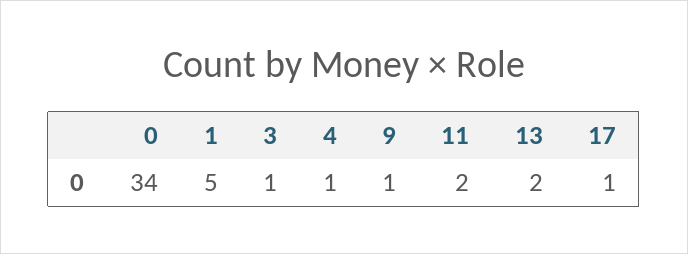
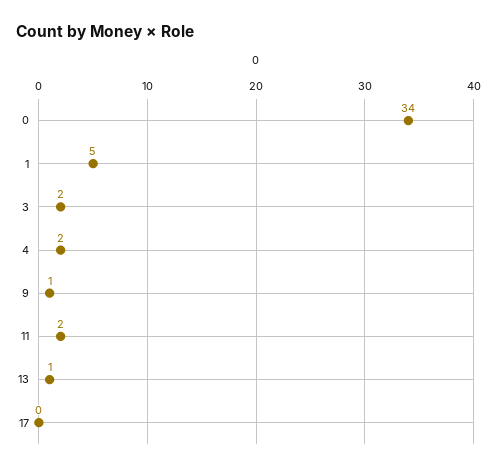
  {
    "0": 34,
    "1": 5,
-   "3": 1,
+   "3": 2,
-   "4": 1,
+   "4": 2,
    "9": 1,
    "11": 2,
-   "13": 2,
+   "13": 1,
-   "17": 1
+   "17": 0
  }

